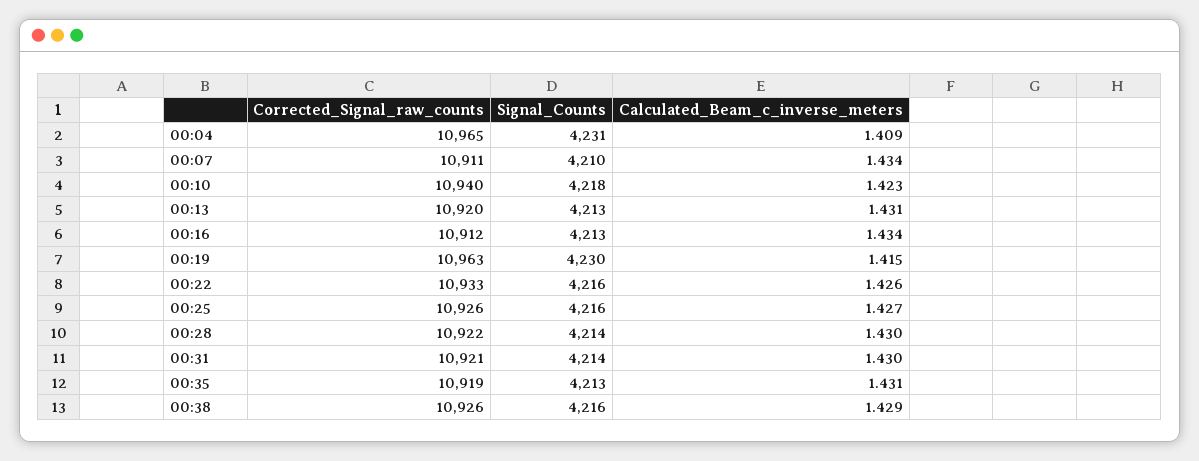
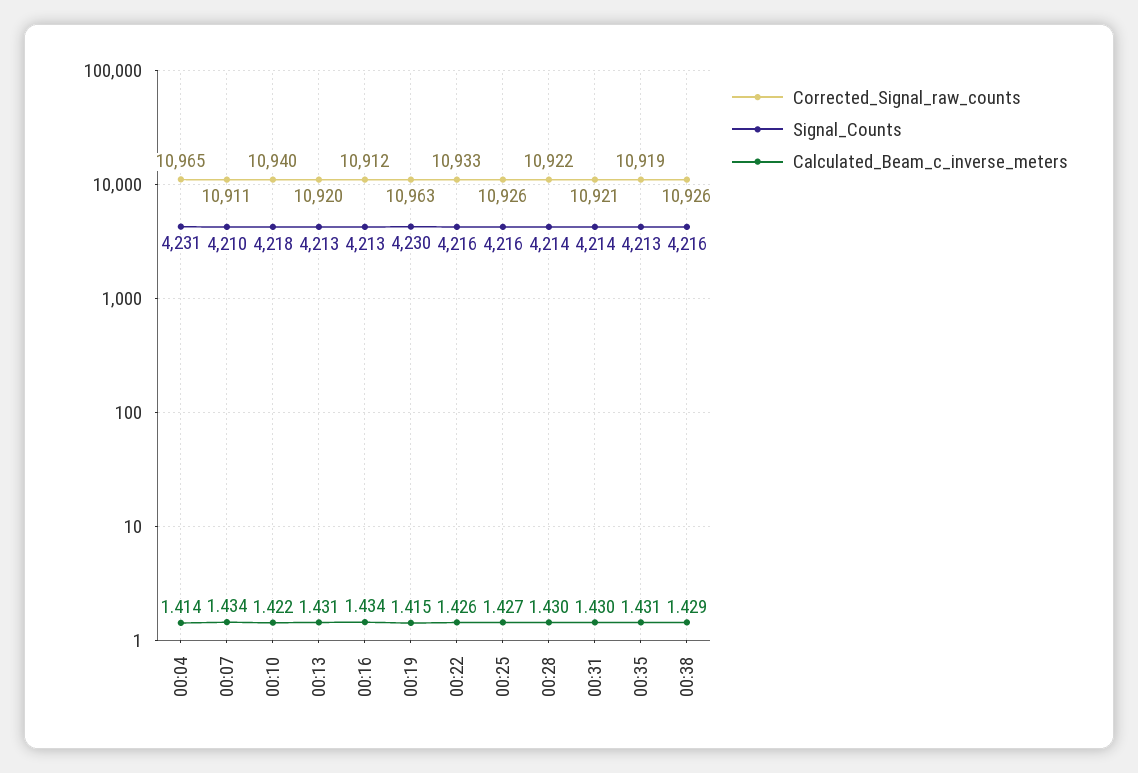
  {
    "Corrected_Signal_raw_counts": {
      "00:04": 10965,
      "00:07": 10911,
      "00:10": 10940,
      "00:13": 10920,
      "00:16": 10912,
      "00:19": 10963,
      "00:22": 10933,
      "00:25": 10926,
      "00:28": 10922,
      "00:31": 10921,
      "00:35": 10919,
      "00:38": 10926
    },
    "Signal_Counts": {
      "00:04": 4231,
      "00:07": 4210,
      "00:10": 4218,
      "00:13": 4213,
      "00:16": 4213,
      "00:19": 4230,
      "00:22": 4216,
      "00:25": 4216,
      "00:28": 4214,
      "00:31": 4214,
      "00:35": 4213,
      "00:38": 4216
    },
    "Calculated_Beam_c_inverse_meters": {
-     "00:04": 1.409,
+     "00:04": 1.414,
      "00:07": 1.434,
-     "00:10": 1.423,
+     "00:10": 1.422,
      "00:13": 1.431,
      "00:16": 1.434,
      "00:19": 1.415,
      "00:22": 1.426,
      "00:25": 1.427,
      "00:28": 1.43,
      "00:31": 1.43,
      "00:35": 1.431,
      "00:38": 1.429
    }
  }

